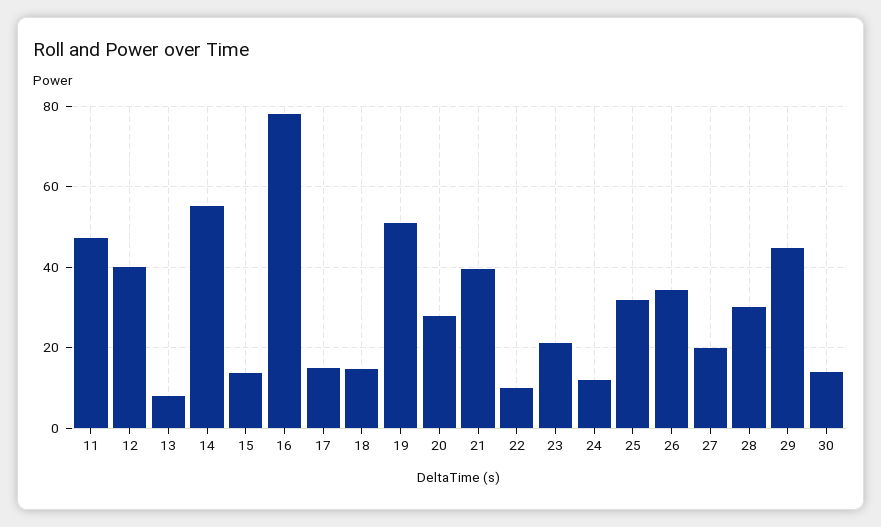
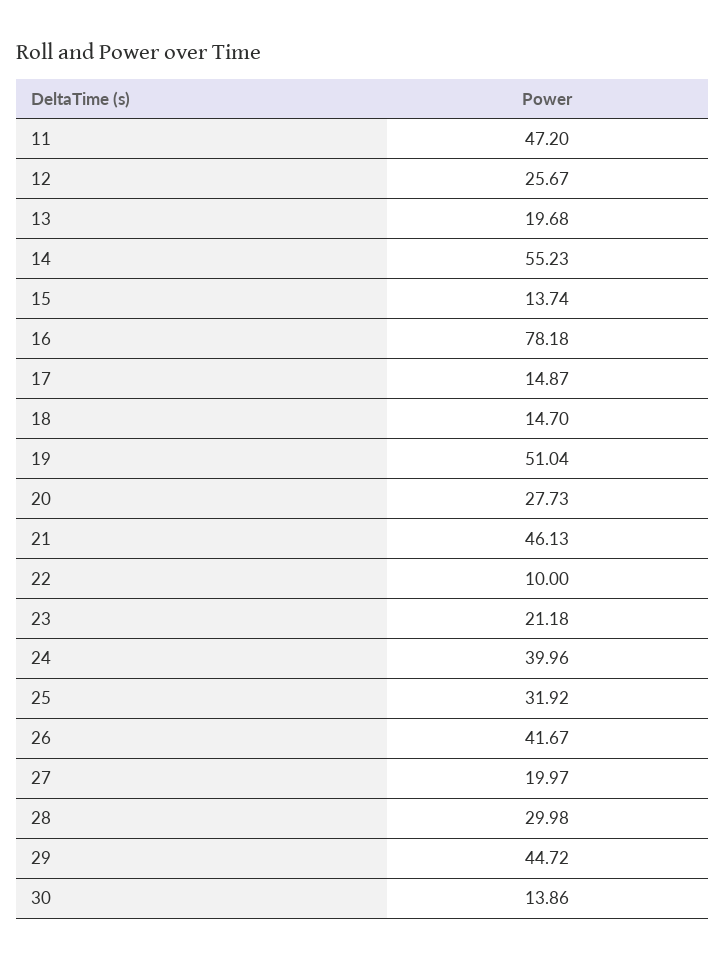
  {
    "11": 47.2,
-   "12": 40,
+   "12": 25.67,
-   "13": 8,
+   "13": 19.68,
    "14": 55.23,
    "15": 13.74,
    "16": 78.18,
    "17": 14.87,
    "18": 14.7,
    "19": 51.04,
    "20": 27.73,
-   "21": 40,
+   "21": 46.13,
    "22": 10,
    "23": 21.18,
-   "24": 12,
+   "24": 39.96,
    "25": 31.92,
-   "26": 34,
+   "26": 41.67,
    "27": 19.97,
    "28": 29.98,
    "29": 44.72,
    "30": 13.86
  }

